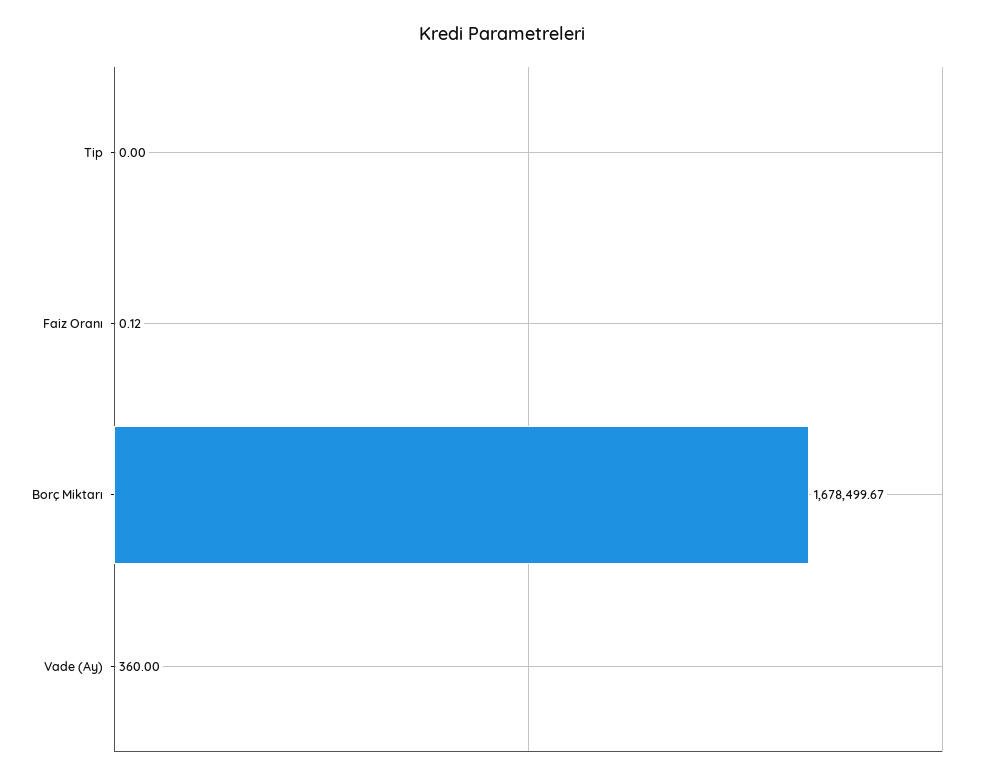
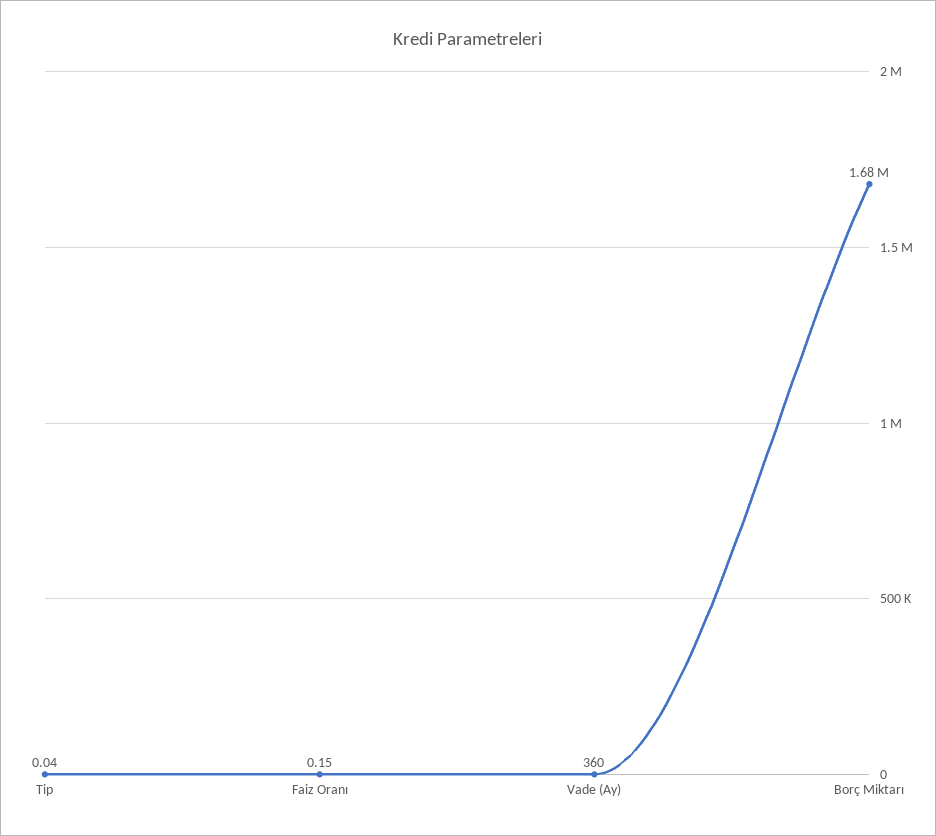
  {
-   "Tip": 0,
+   "Tip": 0.04,
-   "Faiz Oranı": 0.12,
+   "Faiz Oranı": 0.15,
    "Borç Miktarı": 1678499.67,
    "Vade (Ay)": 360
  }

